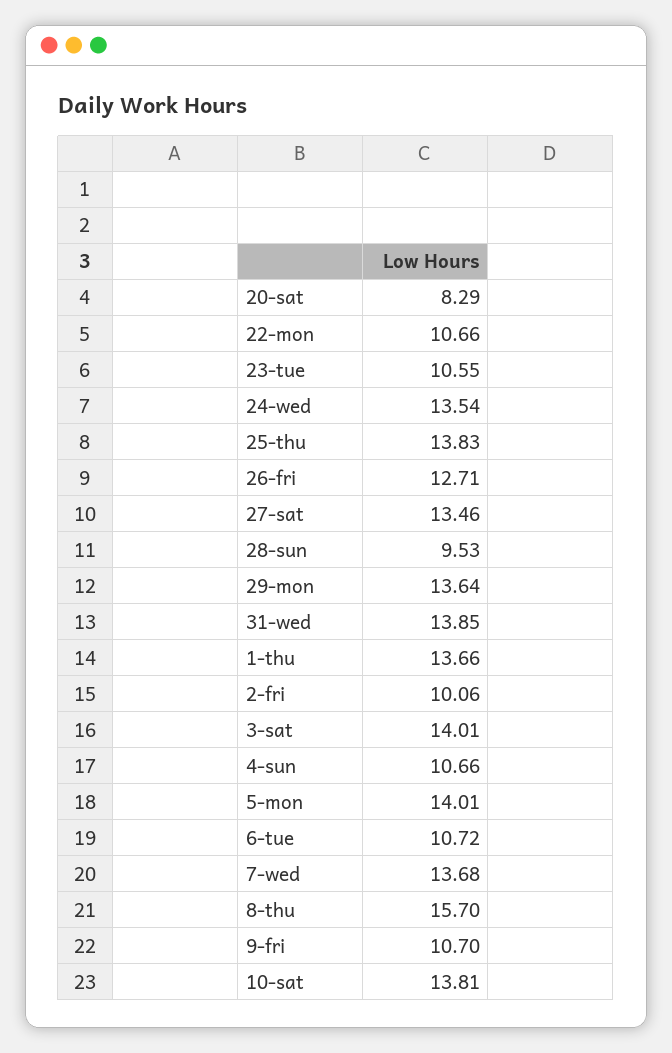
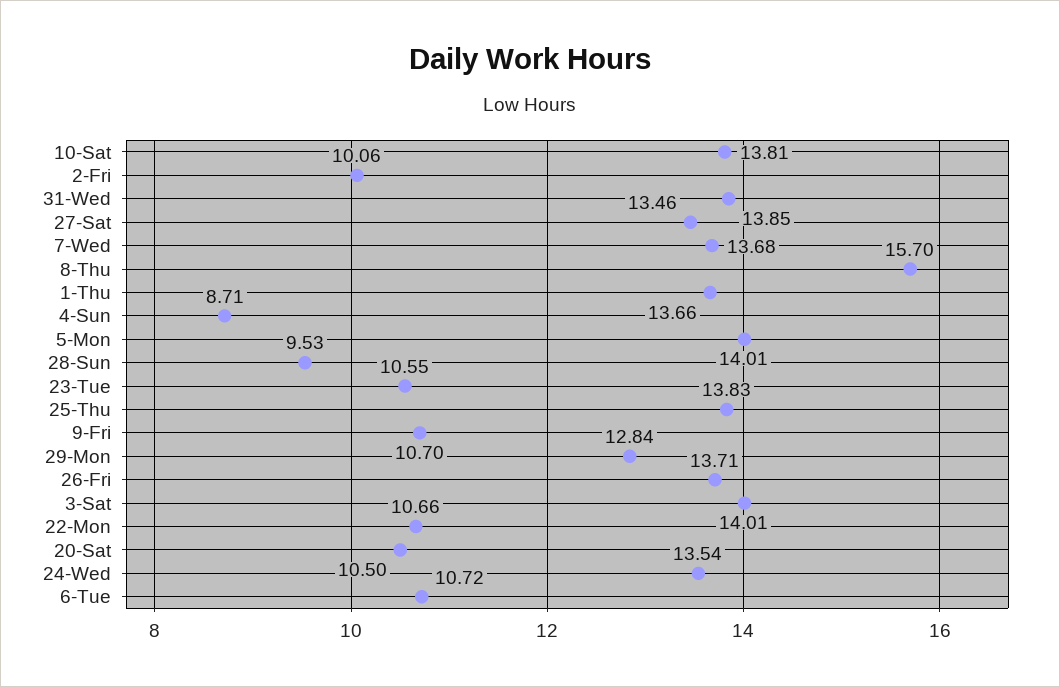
  {
-   "20-sat": 8.29,
+   "20-sat": 10.5,
    "22-mon": 10.66,
    "23-tue": 10.55,
    "24-wed": 13.54,
    "25-thu": 13.83,
-   "26-fri": 12.71,
+   "26-fri": 13.71,
    "27-sat": 13.46,
    "28-sun": 9.53,
-   "29-mon": 13.64,
+   "29-mon": 12.84,
    "31-wed": 13.85,
    "1-thu": 13.66,
    "2-fri": 10.06,
    "3-sat": 14.01,
-   "4-sun": 10.66,
+   "4-sun": 8.71,
    "5-mon": 14.01,
    "6-tue": 10.72,
    "7-wed": 13.68,
    "8-thu": 15.7,
    "9-fri": 10.7,
    "10-sat": 13.81
  }

